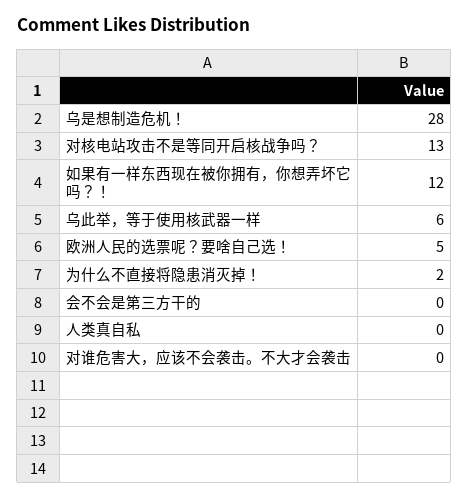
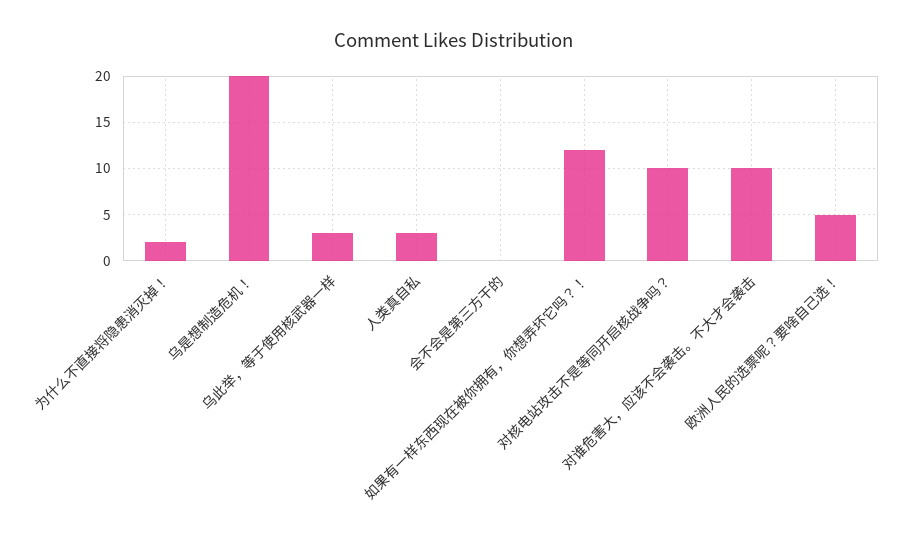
  {
-   "乌是想制造危机！": 28,
+   "乌是想制造危机！": 20,
-   "对核电站攻击不是等同开启核战争吗？": 13,
+   "对核电站攻击不是等同开启核战争吗？": 10,
    "如果有一样东西现在被你拥有，你想弄坏它吗？！": 12,
-   "乌此举，等于使用核武器一样": 6,
+   "乌此举，等于使用核武器一样": 3,
    "欧洲人民的选票呢？要啥自己选！": 5,
    "为什么不直接将隐患消灭掉！": 2,
    "会不会是第三方干的": 0,
-   "人类真自私": 0,
+   "人类真自私": 3,
-   "对谁危害大，应该不会袭击。不大才会袭击": 0
+   "对谁危害大，应该不会袭击。不大才会袭击": 10
  }

